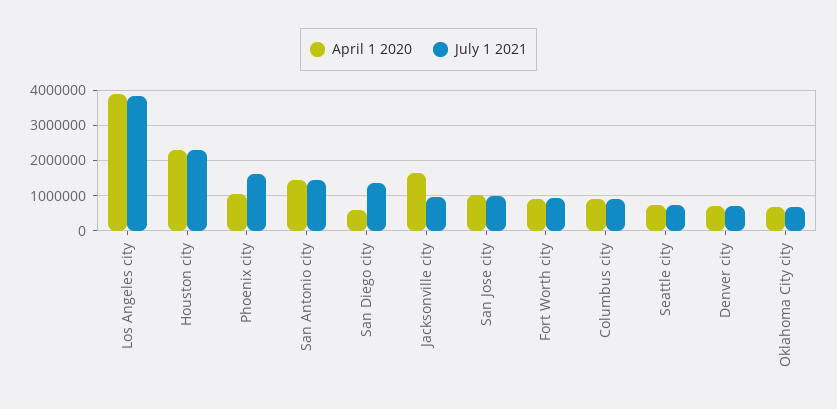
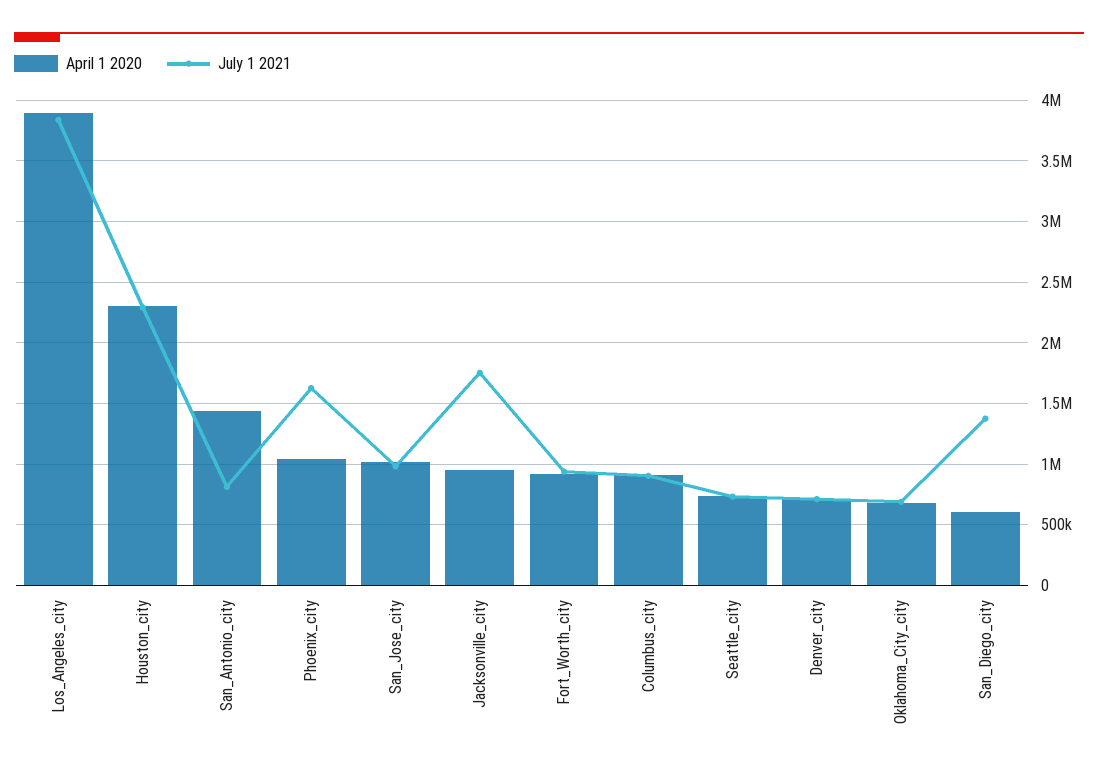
  {
    "April 1 2020": {
      "Los Angeles city": 3900000,
      "Houston city": 2300000,
      "Phoenix city": 1050000,
      "San Antonio city": 1450000,
      "San Diego city": 600000,
-     "Jacksonville city": 1600000,
+     "Jacksonville city": 950000,
      "San Jose city": 1000000,
      "Fort Worth city": 900000,
      "Columbus city": 900000,
      "Seattle city": 750000,
      "Denver city": 700000,
      "Oklahoma City city": 700000
    },
    "July 1 2021": {
      "Los Angeles city": 3850000,
      "Houston city": 2300000,
      "Phoenix city": 1650000,
-     "San Antonio city": 1400000,
+     "San Antonio city": 800000,
      "San Diego city": 1350000,
-     "Jacksonville city": 1000000,
+     "Jacksonville city": 1750000,
      "San Jose city": 1000000,
      "Fort Worth city": 950000,
      "Columbus city": 900000,
      "Seattle city": 750000,
      "Denver city": 700000,
      "Oklahoma City city": 700000
    }
  }

